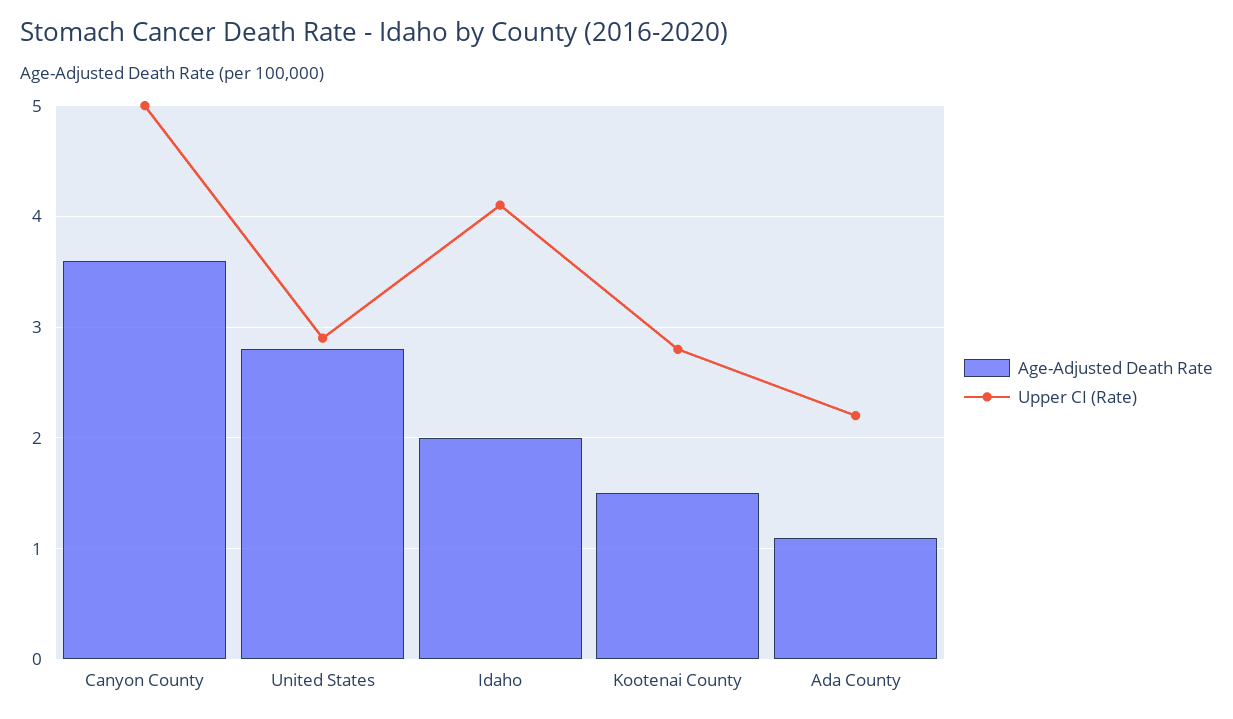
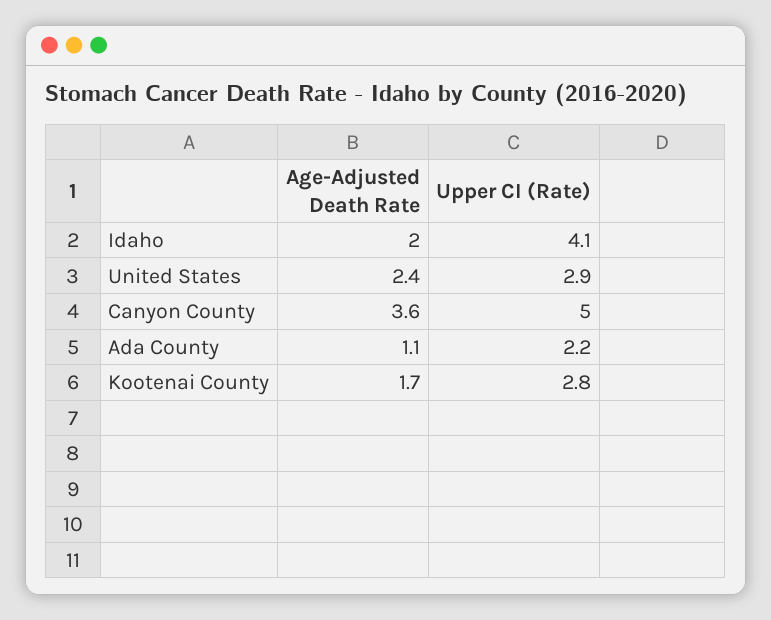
  {
    "Age-Adjusted Death Rate": {
      "Canyon County": 3.6,
-     "United States": 2.8,
+     "United States": 2.4,
      "Idaho": 2,
-     "Kootenai County": 1.5,
+     "Kootenai County": 1.7,
      "Ada County": 1.1
    },
    "Upper CI (Rate)": {
      "Canyon County": 5,
      "United States": 2.9,
      "Idaho": 4.1,
      "Kootenai County": 2.8,
      "Ada County": 2.2
    }
  }

